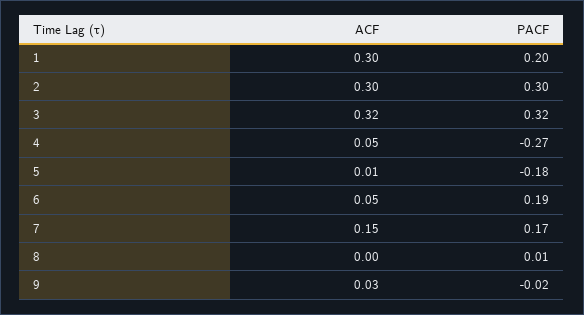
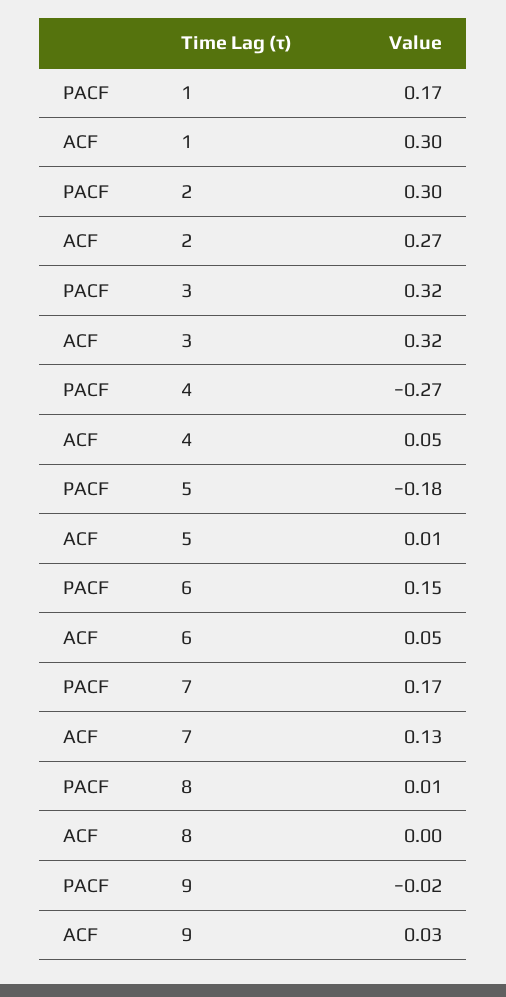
  {
    "ACF": {
      "1": 0.3,
-     "2": 0.3,
+     "2": 0.27,
      "3": 0.32,
      "4": 0.05,
      "5": 0.01,
      "6": 0.05,
-     "7": 0.15,
+     "7": 0.13,
      "8": 0,
      "9": 0.03
    },
    "PACF": {
-     "1": 0.2,
+     "1": 0.17,
      "2": 0.3,
      "3": 0.32,
      "4": -0.27,
      "5": -0.18,
-     "6": 0.19,
+     "6": 0.15,
      "7": 0.17,
      "8": 0.01,
      "9": -0.02
    }
  }

